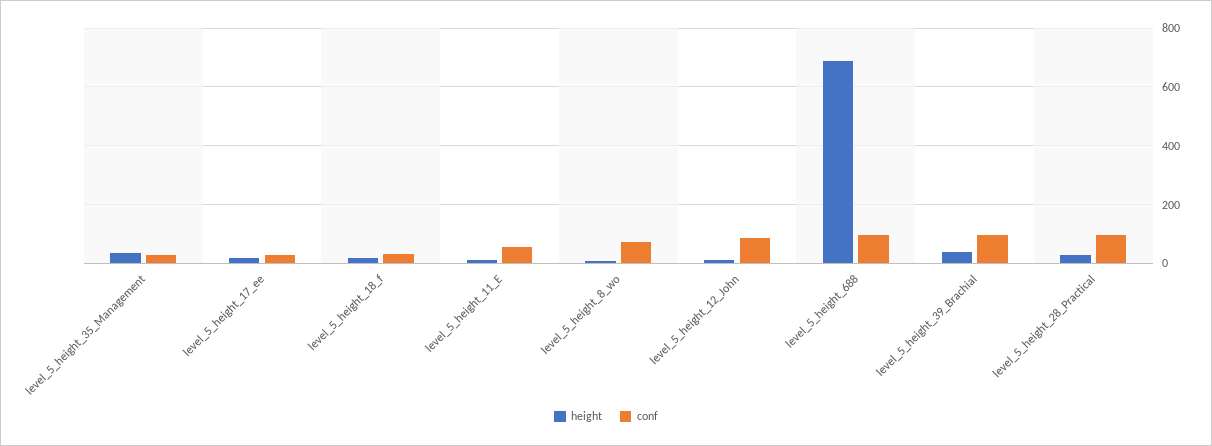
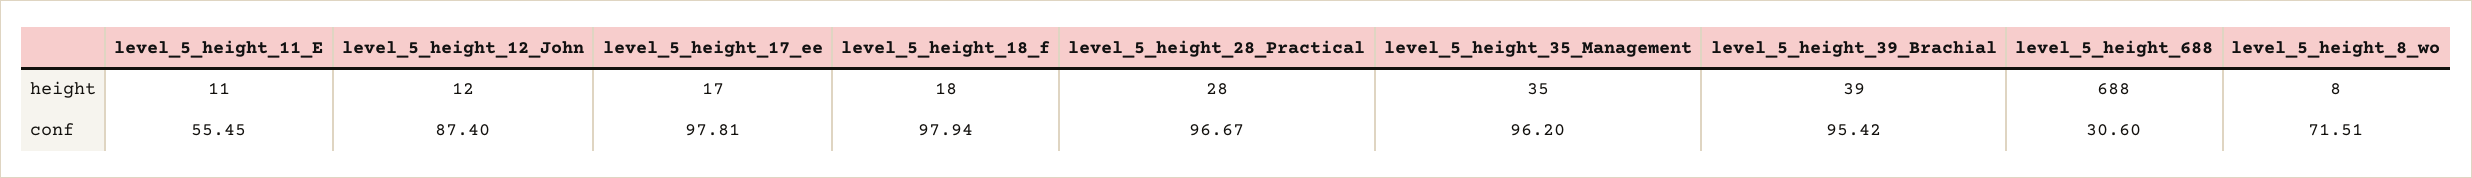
  {
    "height": {
      "level_5_height_35_Management": 35,
      "level_5_height_17_ee": 17,
      "level_5_height_18_f": 18,
      "level_5_height_11_E": 11,
      "level_5_height_8_wo": 8,
      "level_5_height_12_John": 12,
      "level_5_height_688": 688,
      "level_5_height_39_Brachial": 39,
      "level_5_height_28_Practical": 28
    },
    "conf": {
-     "level_5_height_35_Management": 25,
+     "level_5_height_35_Management": 96.2,
-     "level_5_height_17_ee": 25,
+     "level_5_height_17_ee": 97.81,
-     "level_5_height_18_f": 25,
+     "level_5_height_18_f": 97.94,
      "level_5_height_11_E": 55.45,
      "level_5_height_8_wo": 71.51,
      "level_5_height_12_John": 87.4,
-     "level_5_height_688": 100,
+     "level_5_height_688": 30.6,
      "level_5_height_39_Brachial": 95.42,
      "level_5_height_28_Practical": 96.67
    }
  }

